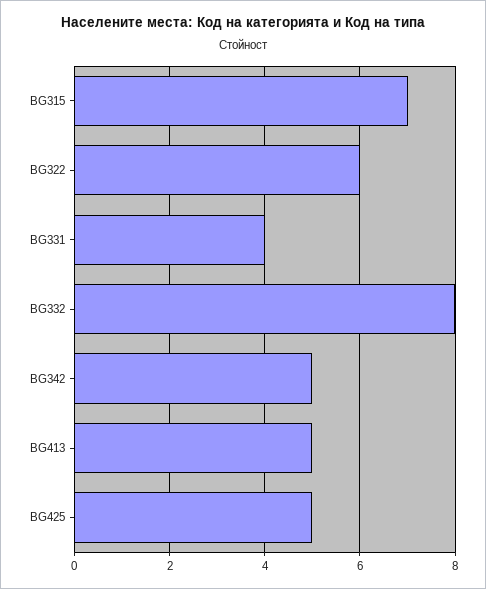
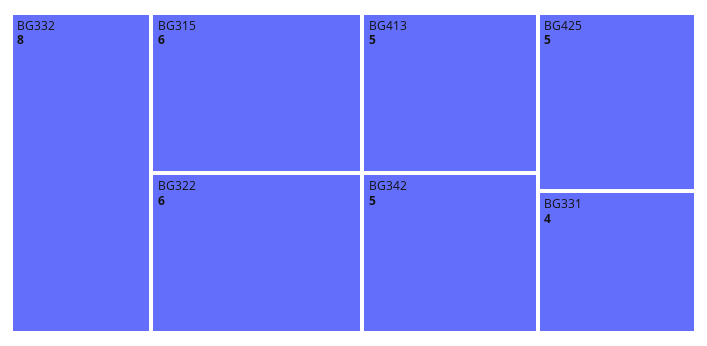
  {
-   "BG315": 7,
+   "BG315": 6,
    "BG322": 6,
    "BG331": 4,
    "BG332": 8,
    "BG342": 5,
    "BG413": 5,
    "BG425": 5
  }

